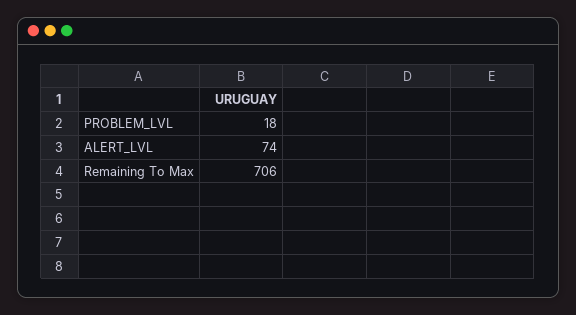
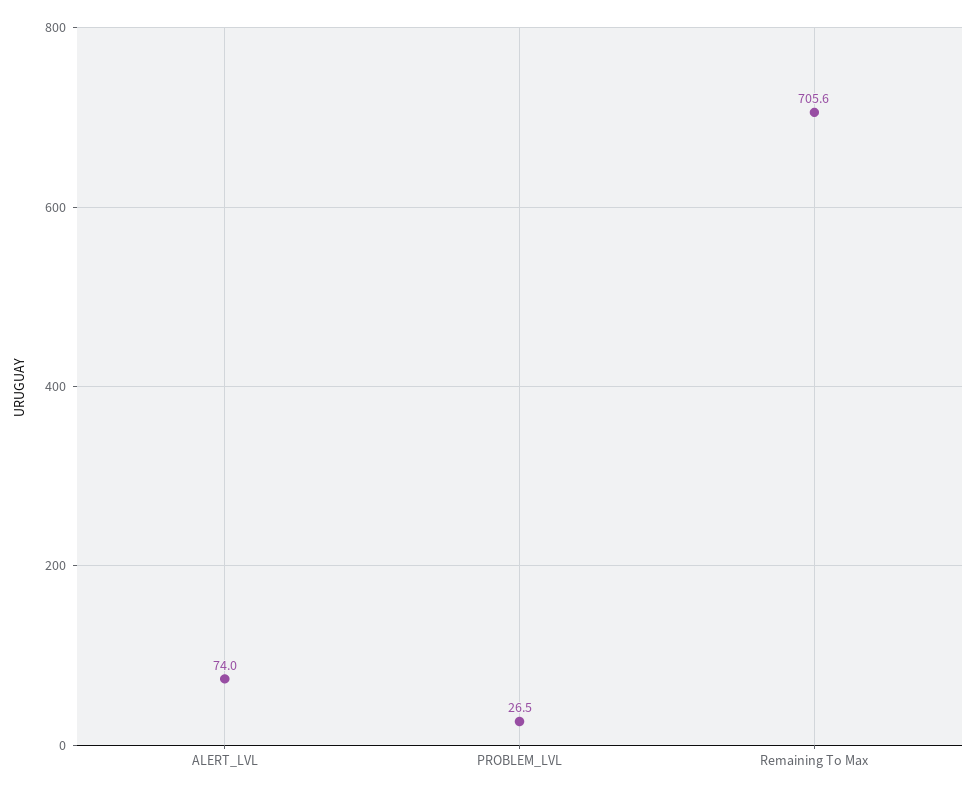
  {
-   "PROBLEM_LVL": 18,
+   "PROBLEM_LVL": 26.5,
    "ALERT_LVL": 74,
    "Remaining To Max": 705.6
  }

